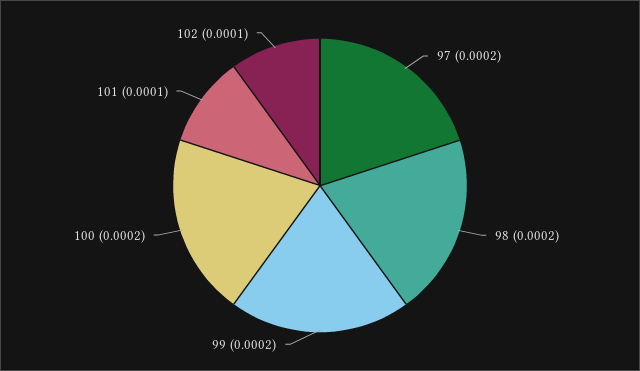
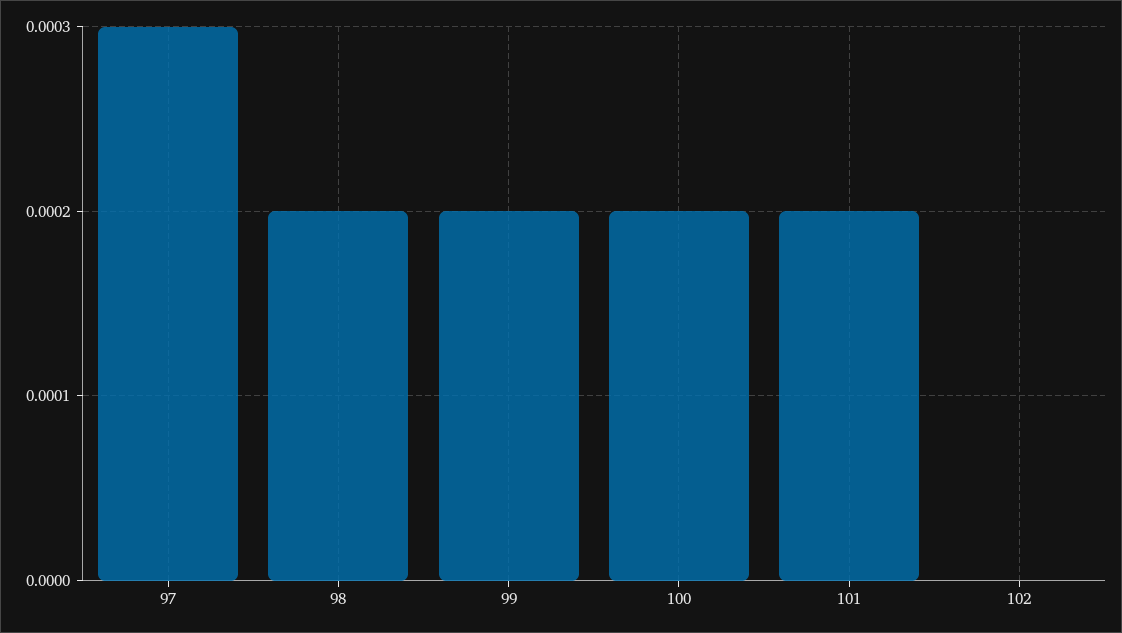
  {
-   "97": 0.0002,
+   "97": 0.0003,
    "98": 0.0002,
    "99": 0.0002,
    "100": 0.0002,
-   "101": 0.0001,
+   "101": 0.0002,
-   "102": 0.0001
+   "102": 0
  }

